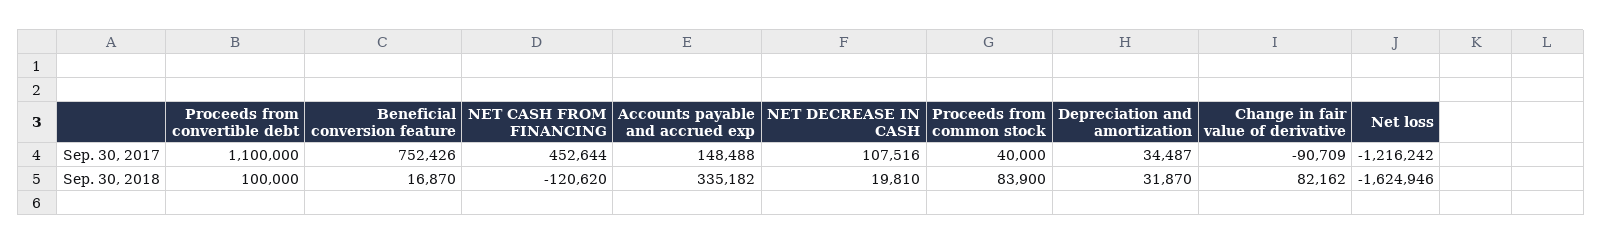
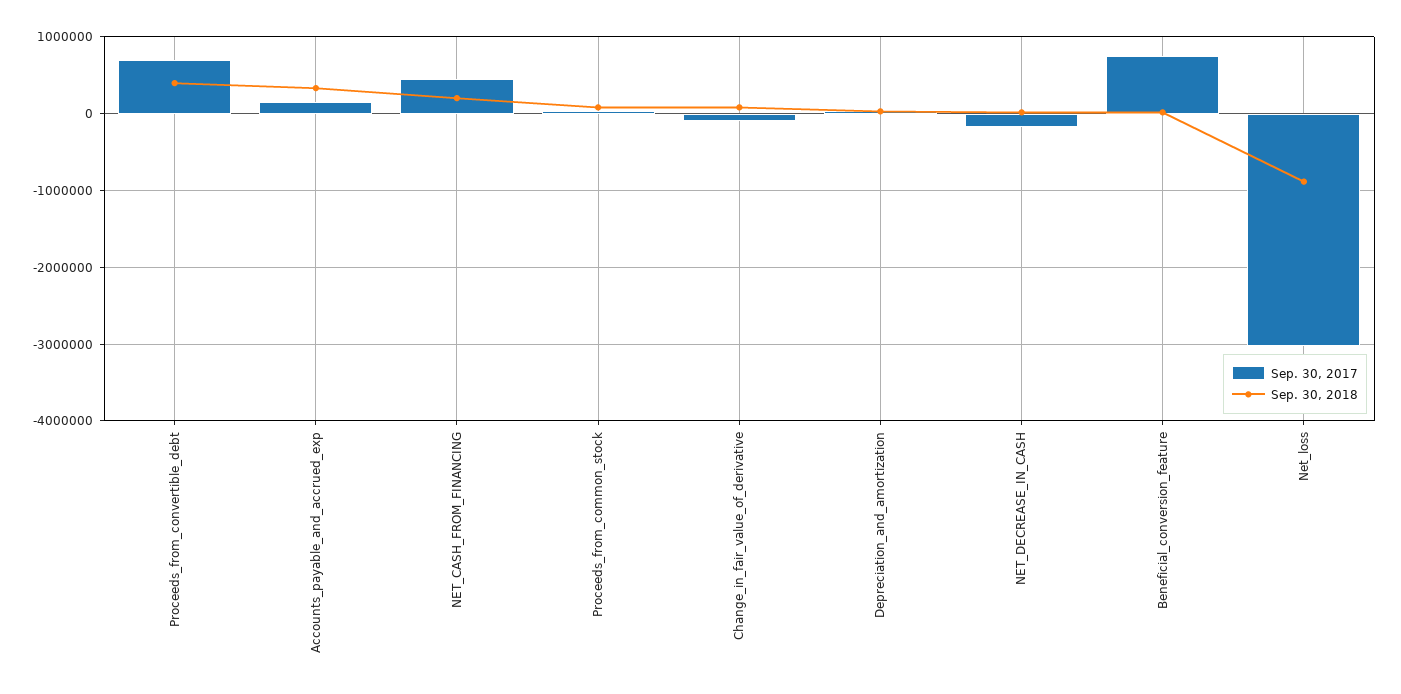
  {
    "Sep. 30, 2017": {
-     "Proceeds from convertible debt": 1100000,
+     "Proceeds from convertible debt": 700000,
      "Beneficial conversion feature": 752426,
      "NET CASH FROM FINANCING": 452644,
      "Accounts payable and accrued exp": 148488,
-     "NET DECREASE IN CASH": 107516,
+     "NET DECREASE IN CASH": -200000,
      "Proceeds from common stock": 40000,
      "Depreciation and amortization": 34487,
      "Change in fair value of derivative": -90709,
-     "Net loss": -1216242
+     "Net loss": -3000000
    },
    "Sep. 30, 2018": {
-     "Proceeds from convertible debt": 100000,
+     "Proceeds from convertible debt": 400000,
      "Beneficial conversion feature": 16870,
-     "NET CASH FROM FINANCING": -120620,
+     "NET CASH FROM FINANCING": 200000,
      "Accounts payable and accrued exp": 335182,
      "NET DECREASE IN CASH": 19810,
      "Proceeds from common stock": 83900,
      "Depreciation and amortization": 31870,
      "Change in fair value of derivative": 82162,
-     "Net loss": -1624946
+     "Net loss": -900000
    }
  }

